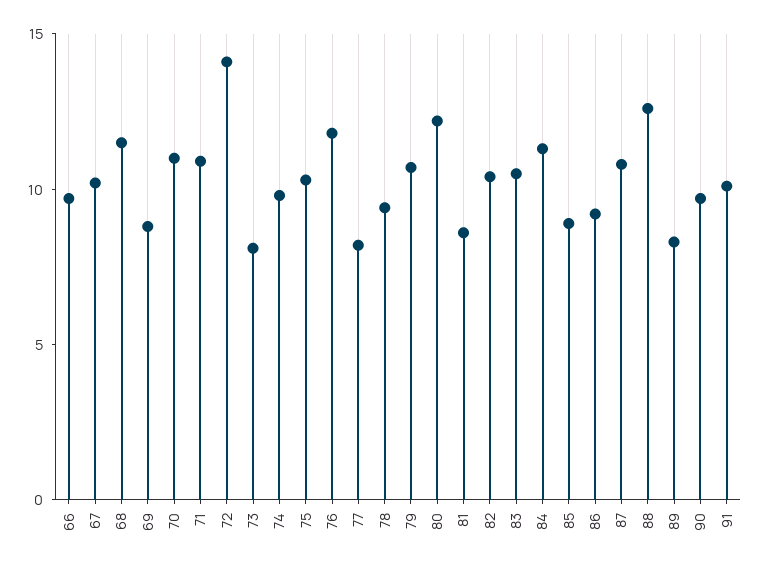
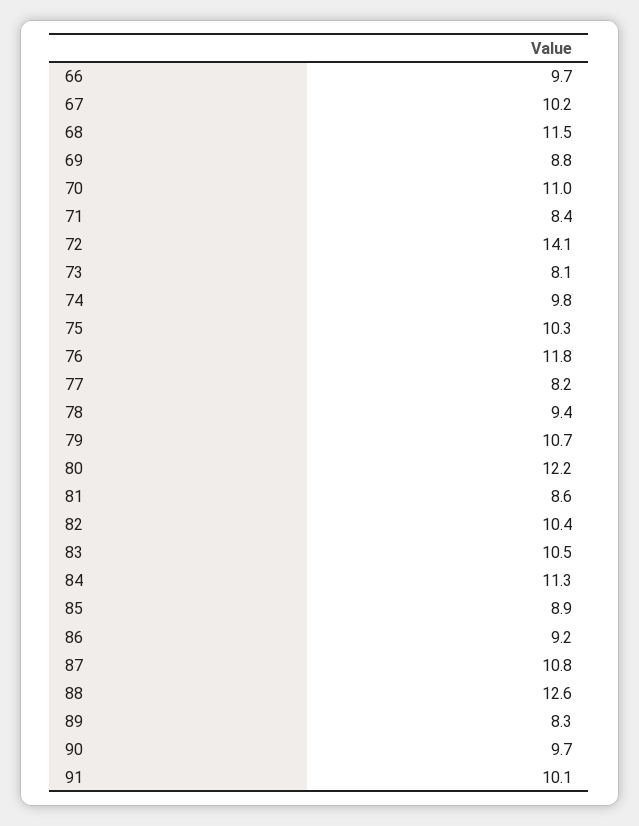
  {
    "66": 9.7,
    "67": 10.2,
    "68": 11.5,
    "69": 8.8,
    "70": 11,
-   "71": 11,
+   "71": 8.4,
    "72": 14.1,
    "73": 8.1,
    "74": 9.8,
    "75": 10.3,
    "76": 11.8,
    "77": 8.2,
    "78": 9.4,
    "79": 10.7,
    "80": 12.2,
    "81": 8.6,
    "82": 10.4,
    "83": 10.5,
    "84": 11.3,
    "85": 8.9,
    "86": 9.2,
    "87": 10.8,
    "88": 12.6,
    "89": 8.3,
    "90": 9.7,
    "91": 10.1
  }

